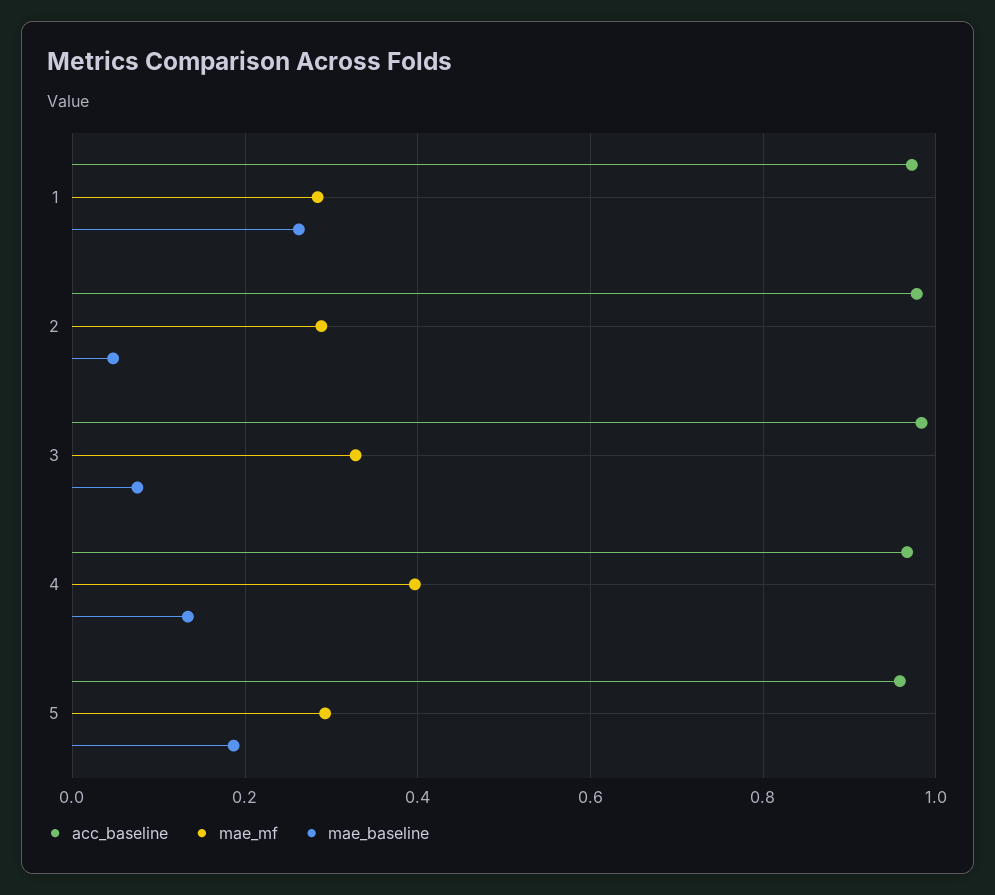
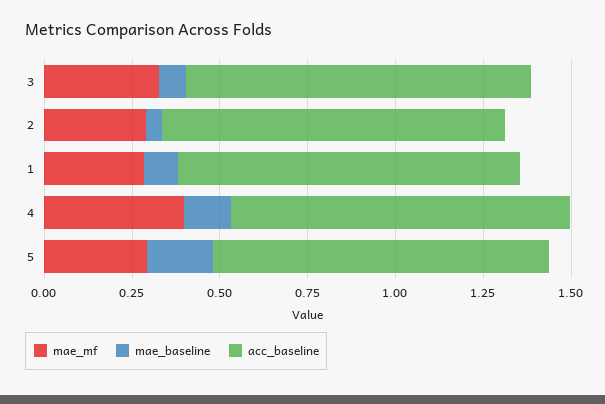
  {
    "acc_baseline": {
      "1": 0.98,
      "2": 0.98,
      "3": 0.98,
      "4": 0.96,
      "5": 0.96
    },
    "mae_mf": {
      "1": 0.28,
      "2": 0.28,
      "3": 0.32,
      "4": 0.4,
      "5": 0.3
    },
    "mae_baseline": {
-     "1": 0.26,
+     "1": 0.1,
      "2": 0.04,
      "3": 0.08,
      "4": 0.14,
      "5": 0.18
    }
  }

